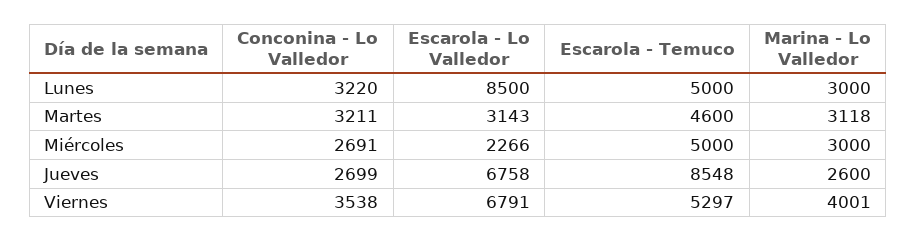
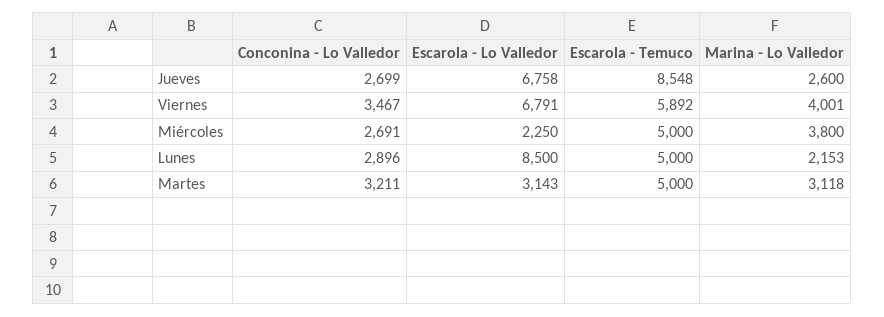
  {
    "Conconina - Lo Valledor": {
-     "Lunes": 3220,
+     "Lunes": 2896,
      "Martes": 3211,
      "Miércoles": 2691,
      "Jueves": 2699,
-     "Viernes": 3538
+     "Viernes": 3467
    },
    "Escarola - Lo Valledor": {
      "Lunes": 8500,
      "Martes": 3143,
-     "Miércoles": 2266,
+     "Miércoles": 2250,
      "Jueves": 6758,
      "Viernes": 6791
    },
    "Escarola - Temuco": {
      "Lunes": 5000,
-     "Martes": 4600,
+     "Martes": 5000,
      "Miércoles": 5000,
      "Jueves": 8548,
-     "Viernes": 5297
+     "Viernes": 5892
    },
    "Marina - Lo Valledor": {
-     "Lunes": 3000,
+     "Lunes": 2153,
      "Martes": 3118,
-     "Miércoles": 3000,
+     "Miércoles": 3800,
      "Jueves": 2600,
      "Viernes": 4001
    }
  }

